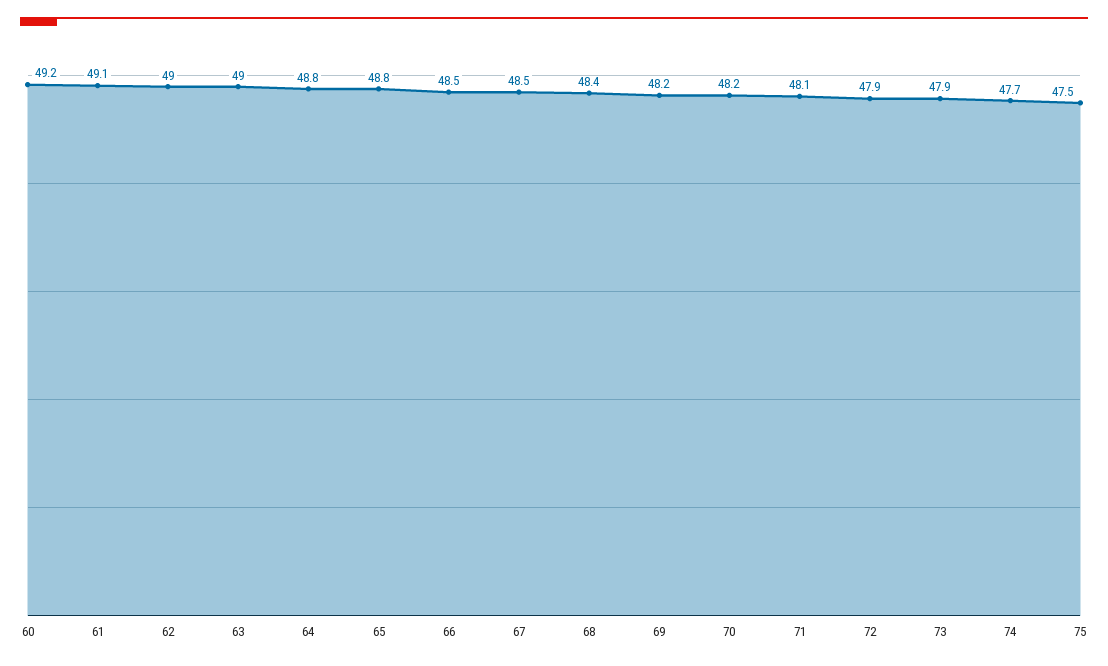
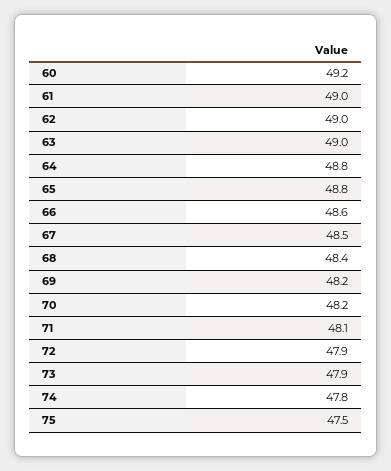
  {
    "60": 49.2,
-   "61": 49.1,
+   "61": 49,
    "62": 49,
    "63": 49,
    "64": 48.8,
    "65": 48.8,
-   "66": 48.5,
+   "66": 48.6,
    "67": 48.5,
    "68": 48.4,
    "69": 48.2,
    "70": 48.2,
    "71": 48.1,
    "72": 47.9,
    "73": 47.9,
-   "74": 47.7,
+   "74": 47.8,
    "75": 47.5
  }

